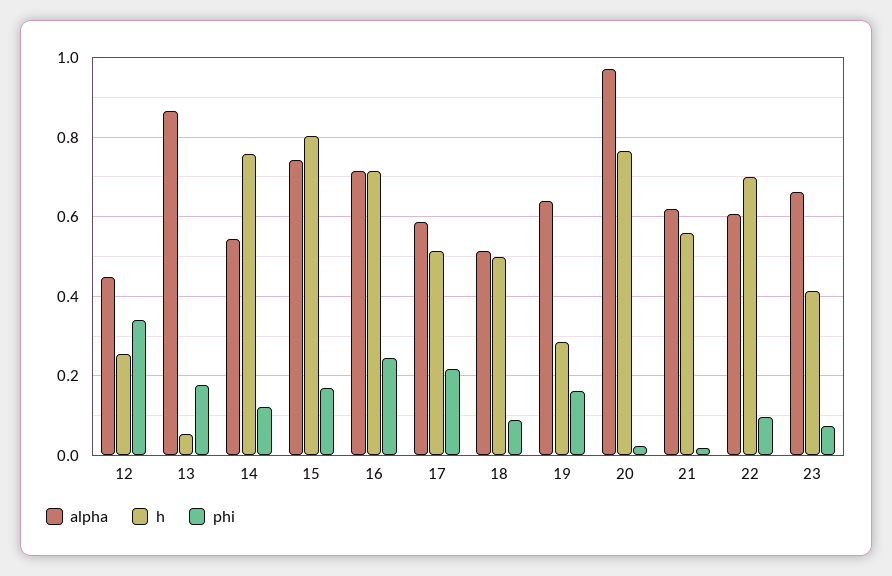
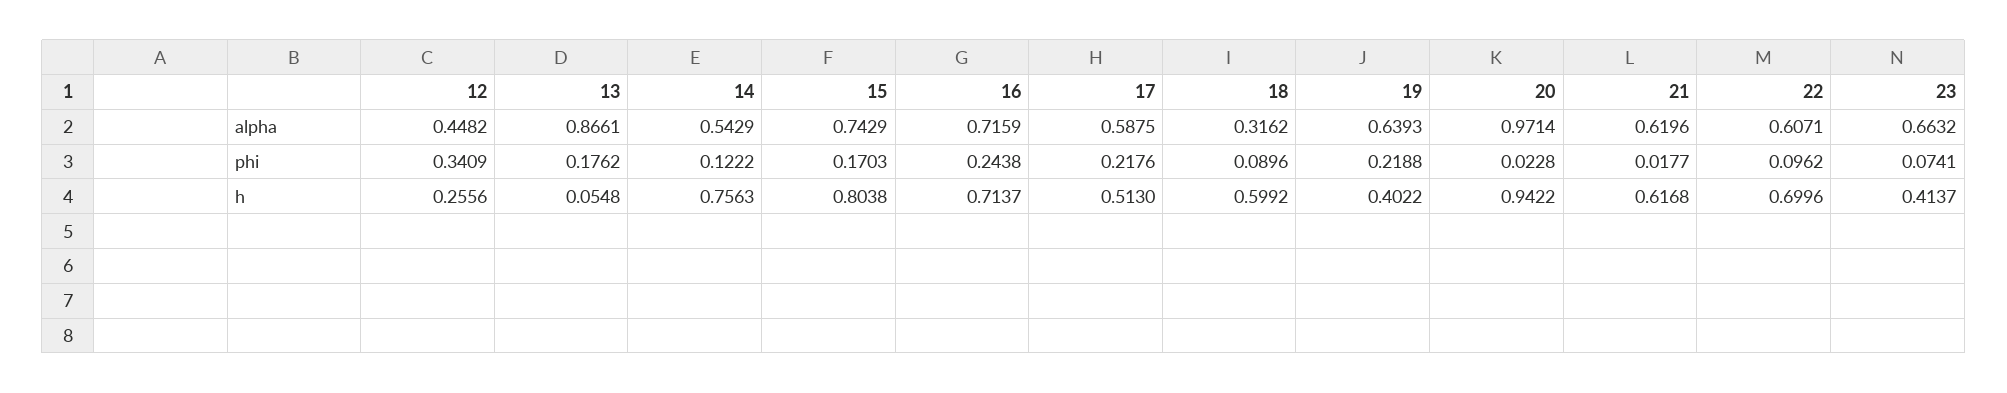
  {
    "alpha": {
      "12": 0.4482,
      "13": 0.8661,
      "14": 0.5429,
      "15": 0.7429,
      "16": 0.7159,
      "17": 0.5875,
-     "18": 0.52,
+     "18": 0.3162,
      "19": 0.6393,
      "20": 0.9714,
      "21": 0.6196,
      "22": 0.6071,
      "23": 0.6632
    },
    "h": {
      "12": 0.2556,
      "13": 0.0548,
      "14": 0.7563,
      "15": 0.8038,
      "16": 0.7137,
      "17": 0.513,
-     "18": 0.5,
+     "18": 0.5992,
-     "19": 0.28,
+     "19": 0.4022,
-     "20": 0.76,
+     "20": 0.9422,
-     "21": 0.56,
+     "21": 0.6168,
      "22": 0.6996,
      "23": 0.4137
    },
    "phi": {
      "12": 0.3409,
      "13": 0.1762,
      "14": 0.1222,
      "15": 0.1703,
      "16": 0.2438,
      "17": 0.2176,
      "18": 0.0896,
-     "19": 0.16,
+     "19": 0.2188,
      "20": 0.0228,
      "21": 0.0177,
      "22": 0.0962,
      "23": 0.0741
    }
  }

